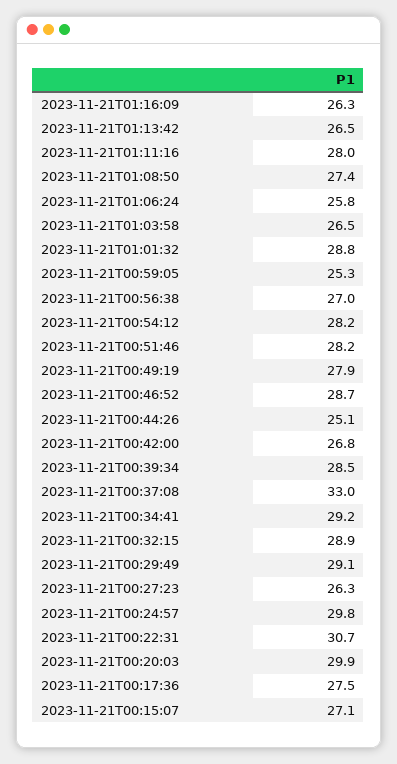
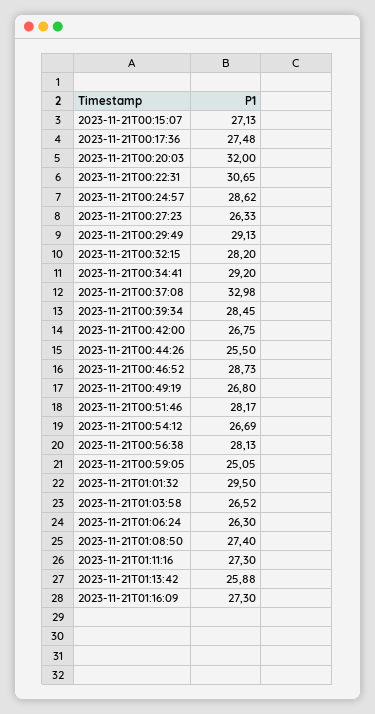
  {
-   "2023-11-21T01:16:09": 26.3,
+   "2023-11-21T01:16:09": 27.3,
-   "2023-11-21T01:13:42": 26.5,
+   "2023-11-21T01:13:42": 25.88,
-   "2023-11-21T01:11:16": 28,
+   "2023-11-21T01:11:16": 27.3,
    "2023-11-21T01:08:50": 27.4,
-   "2023-11-21T01:06:24": 25.8,
+   "2023-11-21T01:06:24": 26.3,
    "2023-11-21T01:03:58": 26.52,
-   "2023-11-21T01:01:32": 28.8,
+   "2023-11-21T01:01:32": 29.5,
-   "2023-11-21T00:59:05": 25.3,
+   "2023-11-21T00:59:05": 25.05,
-   "2023-11-21T00:56:38": 27,
+   "2023-11-21T00:56:38": 28.13,
-   "2023-11-21T00:54:12": 28.2,
+   "2023-11-21T00:54:12": 26.69,
    "2023-11-21T00:51:46": 28.17,
-   "2023-11-21T00:49:19": 27.9,
+   "2023-11-21T00:49:19": 26.8,
    "2023-11-21T00:46:52": 28.73,
-   "2023-11-21T00:44:26": 25.1,
+   "2023-11-21T00:44:26": 25.5,
    "2023-11-21T00:42:00": 26.75,
    "2023-11-21T00:39:34": 28.45,
    "2023-11-21T00:37:08": 32.98,
    "2023-11-21T00:34:41": 29.2,
-   "2023-11-21T00:32:15": 28.9,
+   "2023-11-21T00:32:15": 28.2,
    "2023-11-21T00:29:49": 29.13,
    "2023-11-21T00:27:23": 26.33,
-   "2023-11-21T00:24:57": 29.8,
+   "2023-11-21T00:24:57": 28.62,
    "2023-11-21T00:22:31": 30.65,
-   "2023-11-21T00:20:03": 29.9,
+   "2023-11-21T00:20:03": 32,
    "2023-11-21T00:17:36": 27.48,
    "2023-11-21T00:15:07": 27.13
  }

